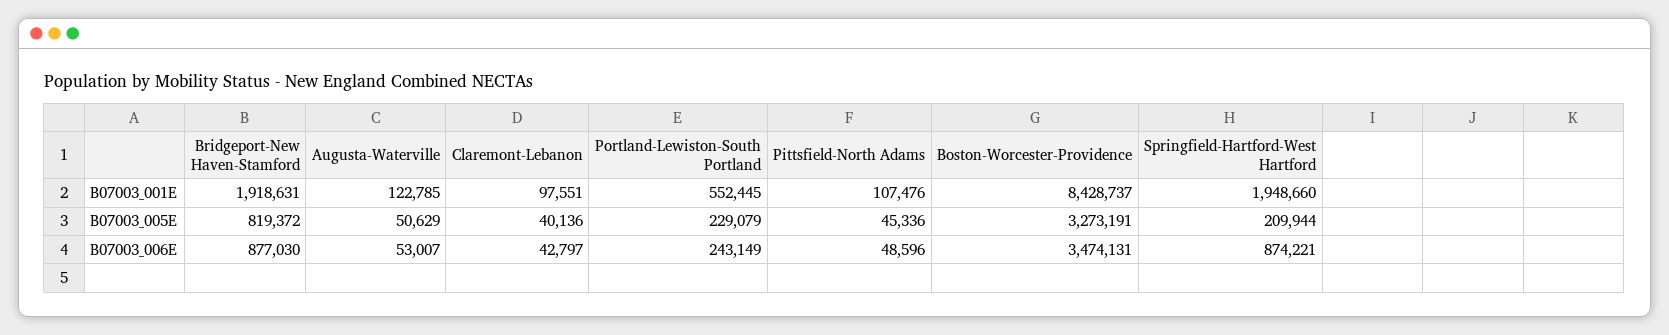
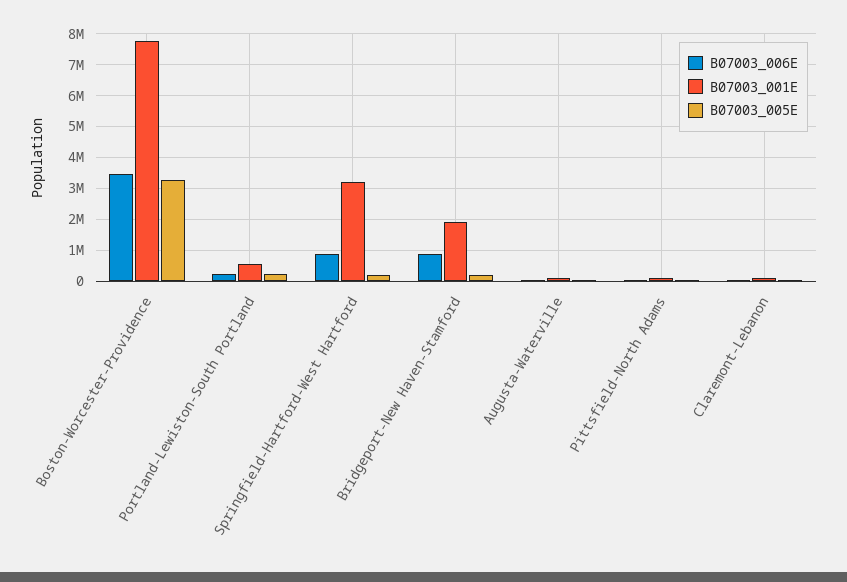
  {
    "B07003_001E": {
      "Bridgeport-New Haven-Stamford": 1918631,
      "Augusta-Waterville": 122785,
      "Claremont-Lebanon": 97551,
      "Portland-Lewiston-South Portland": 552445,
      "Pittsfield-North Adams": 107476,
-     "Boston-Worcester-Providence": 8428737,
+     "Boston-Worcester-Providence": 7800000,
-     "Springfield-Hartford-West Hartford": 1948660
+     "Springfield-Hartford-West Hartford": 3200000
    },
    "B07003_005E": {
-     "Bridgeport-New Haven-Stamford": 819372,
+     "Bridgeport-New Haven-Stamford": 200000,
      "Augusta-Waterville": 50629,
      "Claremont-Lebanon": 40136,
      "Portland-Lewiston-South Portland": 229079,
      "Pittsfield-North Adams": 45336,
      "Boston-Worcester-Providence": 3273191,
      "Springfield-Hartford-West Hartford": 209944
    },
    "B07003_006E": {
      "Bridgeport-New Haven-Stamford": 877030,
      "Augusta-Waterville": 53007,
      "Claremont-Lebanon": 42797,
      "Portland-Lewiston-South Portland": 243149,
      "Pittsfield-North Adams": 48596,
      "Boston-Worcester-Providence": 3474131,
      "Springfield-Hartford-West Hartford": 874221
    }
  }

